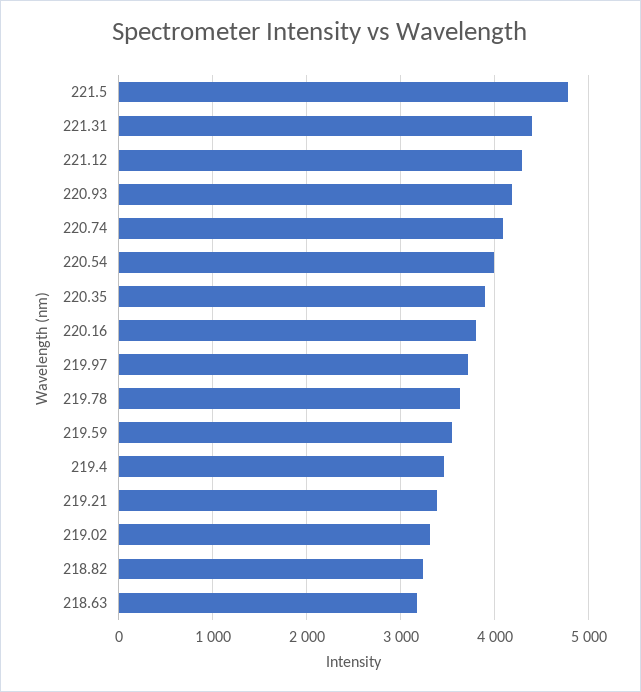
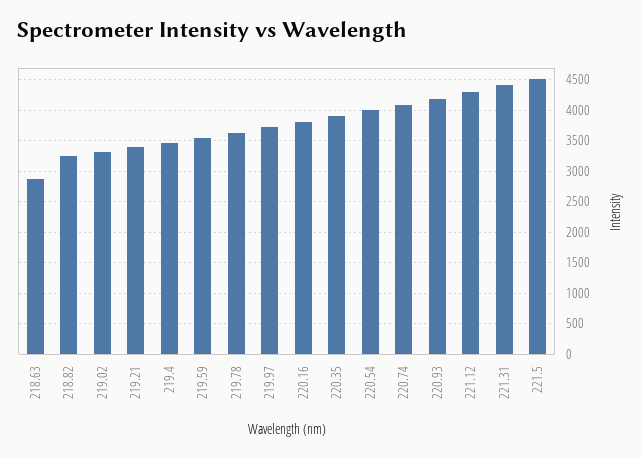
  {
-   "221.5": 4800,
+   "221.5": 4500,
    "221.31": 4400,
    "221.12": 4300,
    "220.93": 4200,
    "220.74": 4100,
    "220.54": 4000,
    "220.35": 3900,
    "220.16": 3800,
    "219.97": 3700,
    "219.78": 3600,
    "219.59": 3500,
    "219.4": 3500,
    "219.21": 3400,
    "219.02": 3300,
    "218.82": 3200,
-   "218.63": 3200
+   "218.63": 2900
  }

